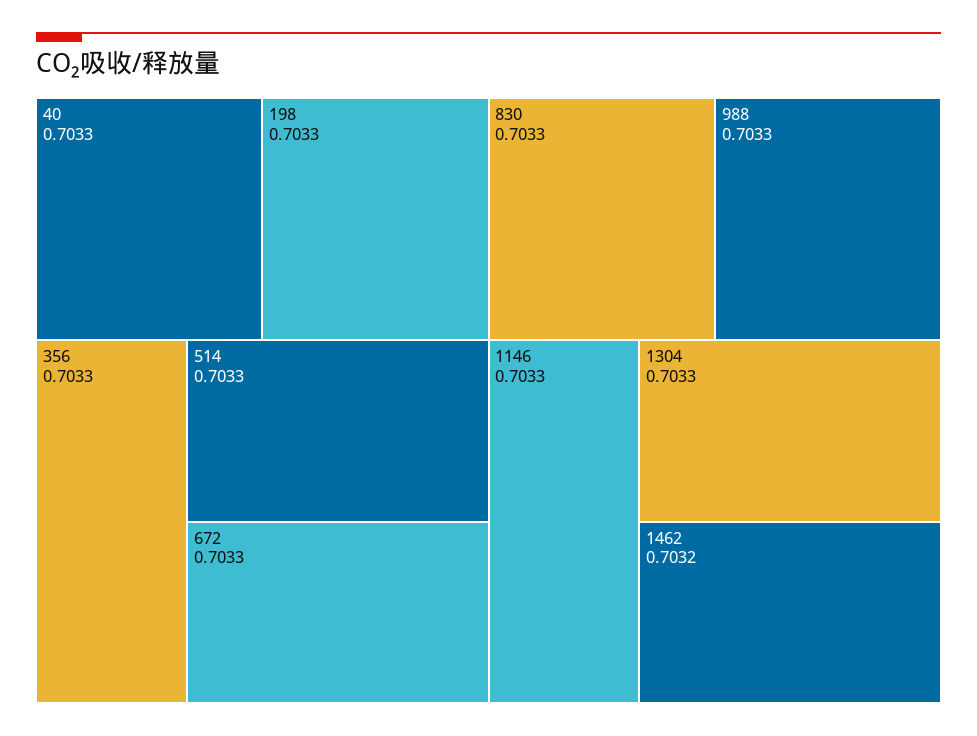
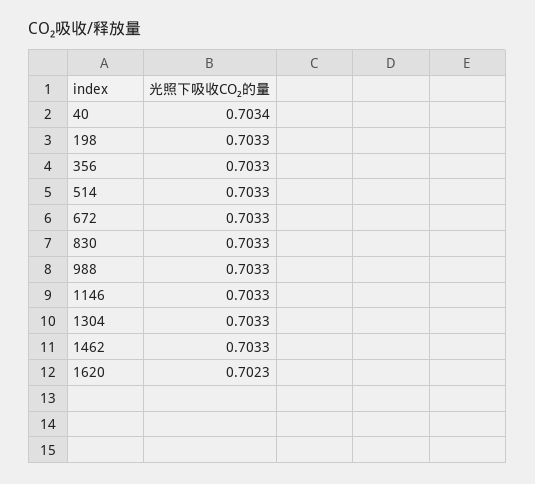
  {
-   "40": 0.7033,
+   "40": 0.7034,
    "198": 0.7033,
    "356": 0.7033,
    "514": 0.7033,
    "672": 0.7033,
    "830": 0.7033,
    "988": 0.7033,
    "1146": 0.7033,
    "1304": 0.7033,
-   "1462": 0.7032
+   "1462": 0.7033,
+   "1620": 0.7023
  }

